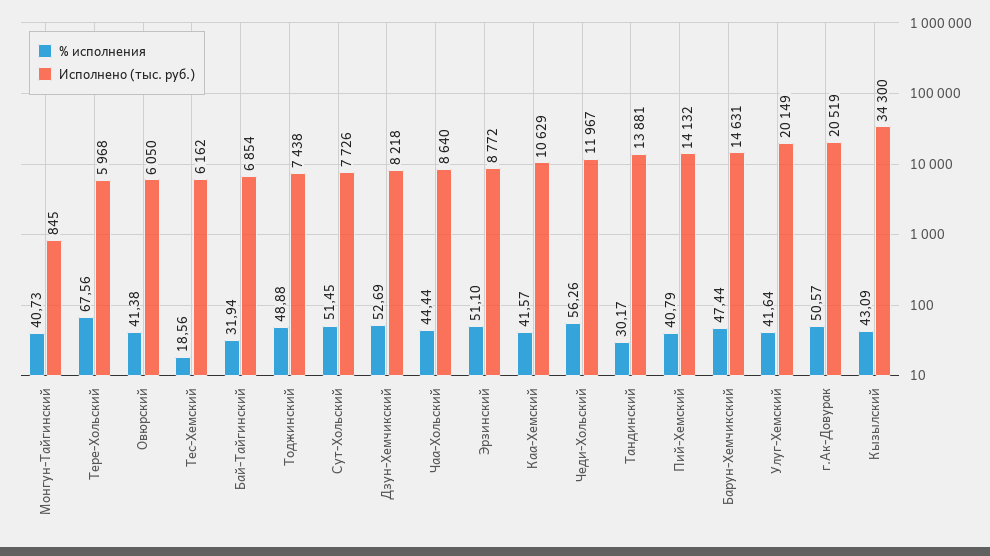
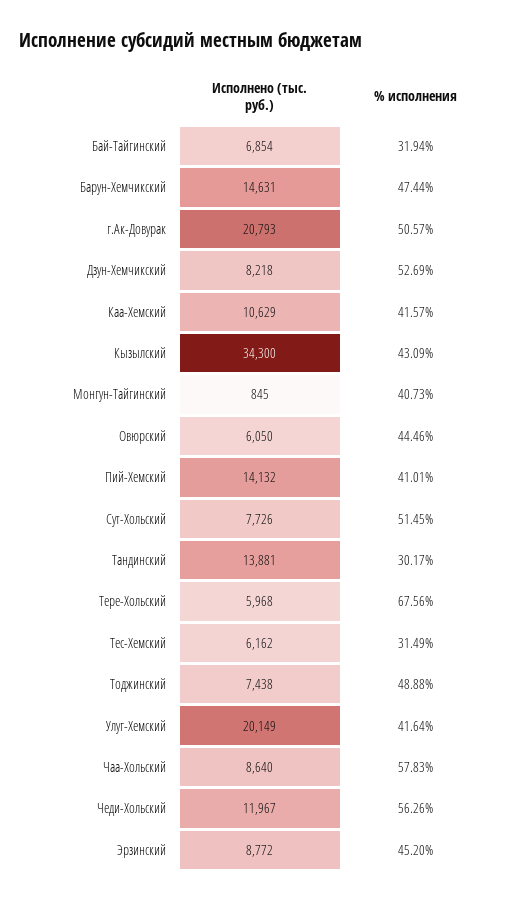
  {
    "% исполнения": {
      "Монгун-Тайгинский": 40.73,
      "Тере-Хольский": 67.56,
-     "Овюрский": 41.38,
+     "Овюрский": 44.46,
-     "Тес-Хемский": 18.56,
+     "Тес-Хемский": 31.49,
      "Бай-Тайгинский": 31.94,
      "Тоджинский": 48.88,
      "Сут-Хольский": 51.45,
      "Дзун-Хемчикский": 52.69,
-     "Чаа-Хольский": 44.44,
+     "Чаа-Хольский": 57.83,
-     "Эрзинский": 51.1,
+     "Эрзинский": 45.2,
      "Каа-Хемский": 41.57,
      "Чеди-Хольский": 56.26,
      "Тандинский": 30.17,
-     "Пий-Хемский": 40.79,
+     "Пий-Хемский": 41.01,
      "Барун-Хемчикский": 47.44,
      "Улуг-Хемский": 41.64,
      "г.Ак-Довурак": 50.57,
      "Кызылский": 43.09
    },
    "Исполнено (тыс. руб.)": {
      "Монгун-Тайгинский": 845,
      "Тере-Хольский": 5968,
      "Овюрский": 6050,
      "Тес-Хемский": 6162,
      "Бай-Тайгинский": 6854,
      "Тоджинский": 7438,
      "Сут-Хольский": 7726,
      "Дзун-Хемчикский": 8218,
      "Чаа-Хольский": 8640,
      "Эрзинский": 8772,
      "Каа-Хемский": 10629,
      "Чеди-Хольский": 11967,
      "Тандинский": 13881,
      "Пий-Хемский": 14132,
      "Барун-Хемчикский": 14631,
      "Улуг-Хемский": 20149,
-     "г.Ак-Довурак": 20519,
+     "г.Ак-Довурак": 20793,
      "Кызылский": 34300
    }
  }

